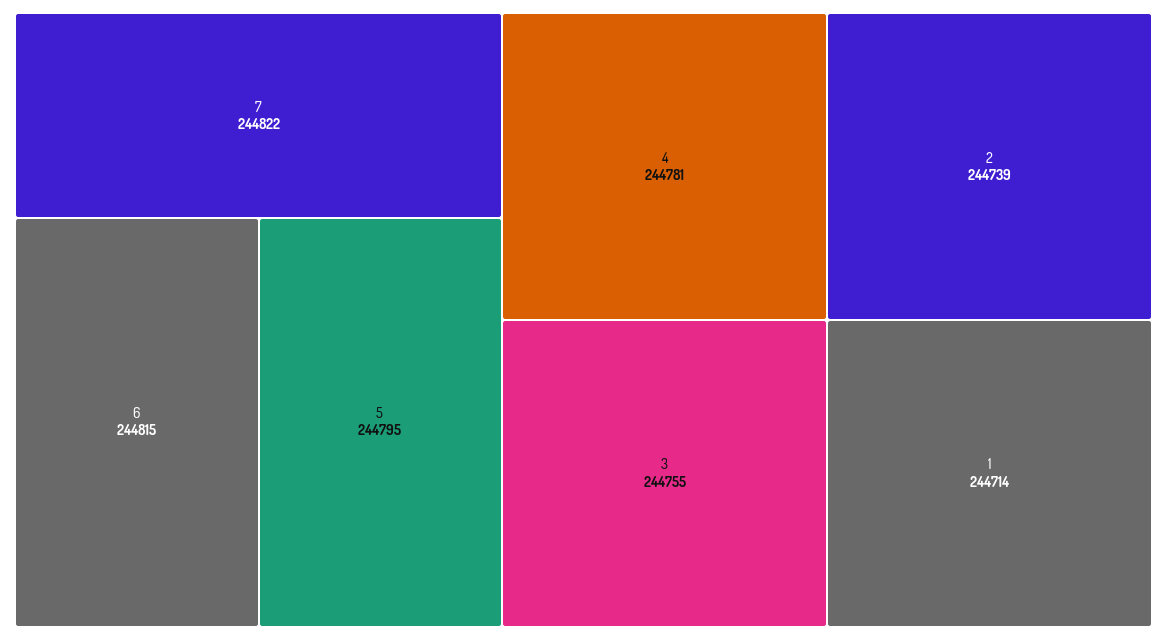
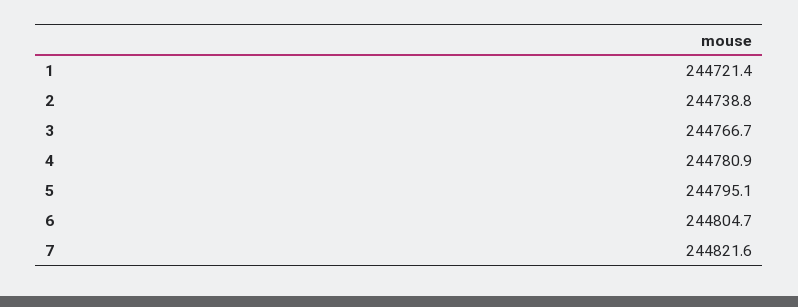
  {
    "7": 244821.6,
-   "6": 244815,
+   "6": 244804.7,
    "5": 244795.1,
    "4": 244780.9,
-   "3": 244755,
+   "3": 244766.7,
    "2": 244738.8,
-   "1": 244714
+   "1": 244721.4
  }

